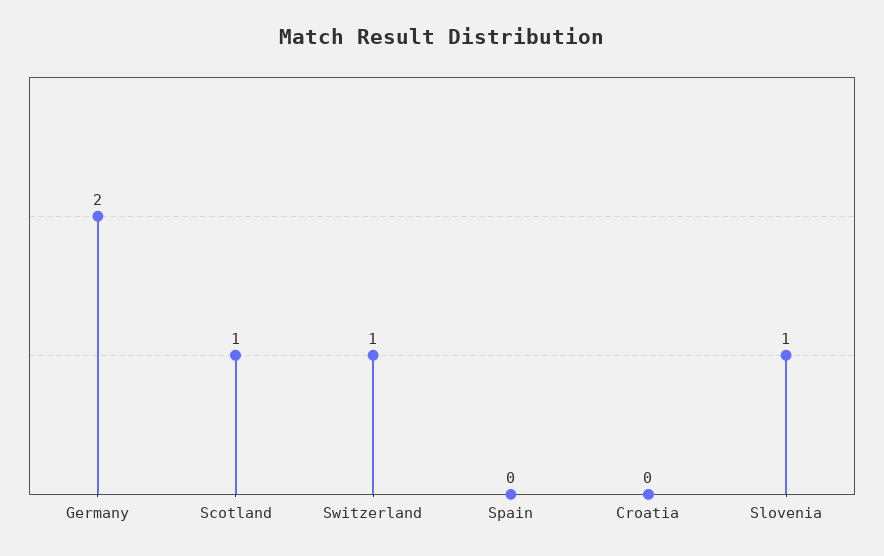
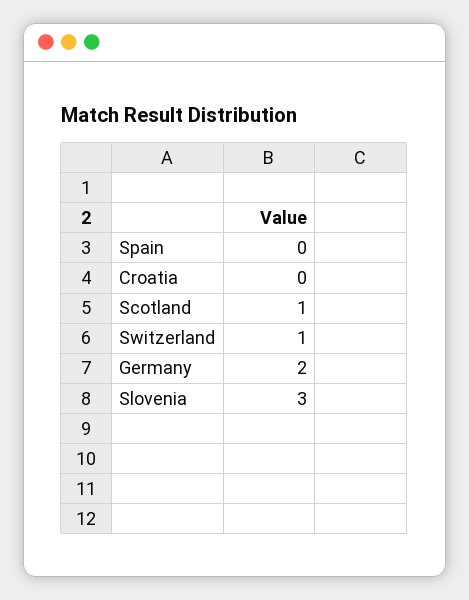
  {
    "Germany": 2,
    "Scotland": 1,
    "Switzerland": 1,
    "Spain": 0,
    "Croatia": 0,
-   "Slovenia": 1
+   "Slovenia": 3
  }

